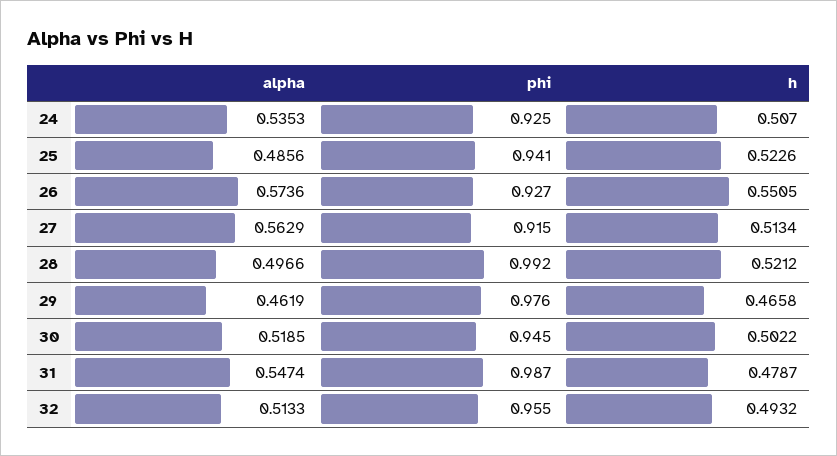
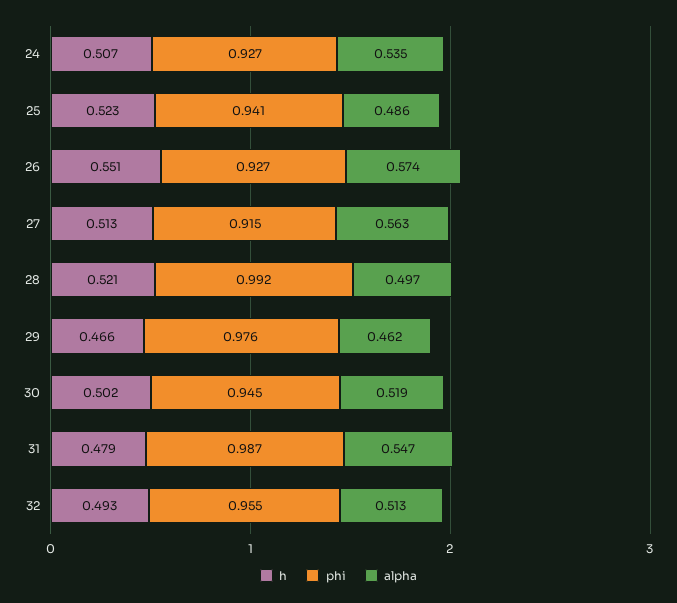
  {
    "alpha": {
      "24": 0.5353,
      "25": 0.4856,
      "26": 0.5736,
      "27": 0.5629,
      "28": 0.4966,
      "29": 0.4619,
      "30": 0.5185,
      "31": 0.5474,
      "32": 0.5133
    },
    "phi": {
-     "24": 0.925,
+     "24": 0.927,
      "25": 0.941,
      "26": 0.927,
      "27": 0.915,
      "28": 0.992,
      "29": 0.976,
      "30": 0.945,
      "31": 0.987,
      "32": 0.955
    },
    "h": {
      "24": 0.507,
      "25": 0.5226,
      "26": 0.5505,
      "27": 0.5134,
      "28": 0.5212,
      "29": 0.4658,
      "30": 0.5022,
      "31": 0.4787,
      "32": 0.4932
    }
  }

